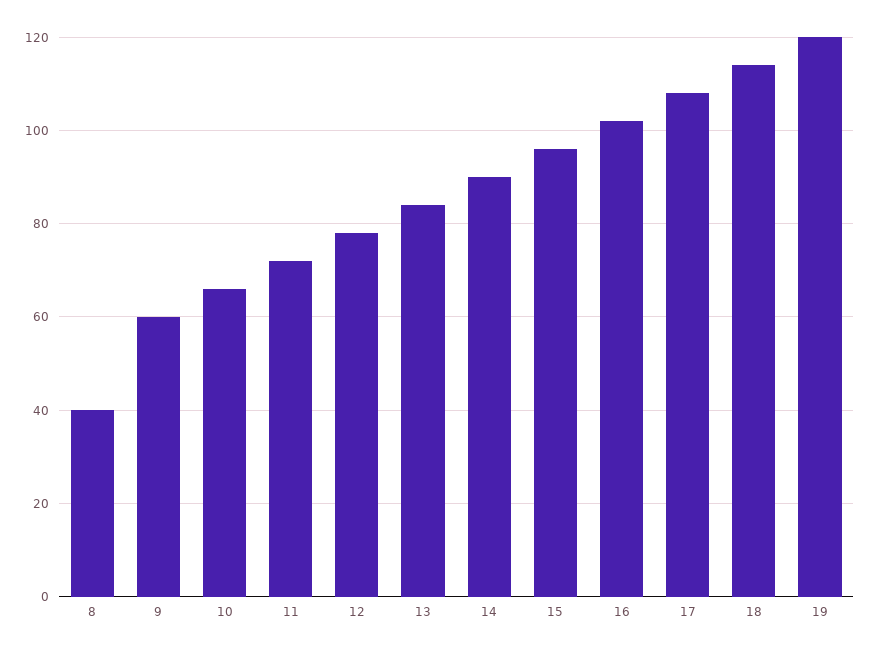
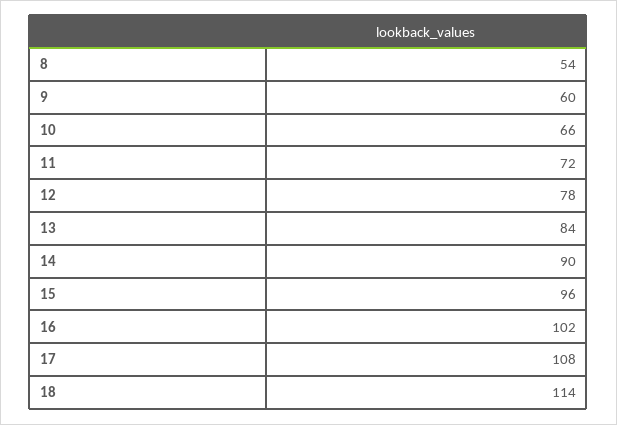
  {
-   "8": 40,
+   "8": 54,
    "9": 60,
    "10": 66,
    "11": 72,
    "12": 78,
    "13": 84,
    "14": 90,
    "15": 96,
    "16": 102,
    "17": 108,
-   "18": 114,
+   "18": 114
-   "19": 120
  }

